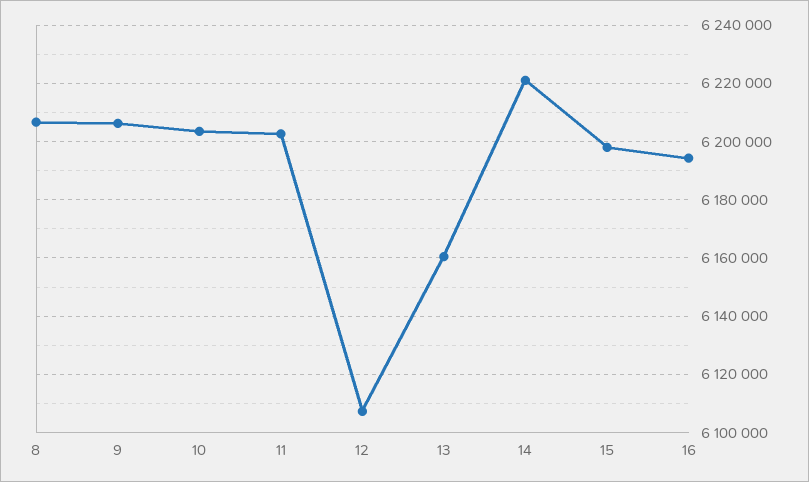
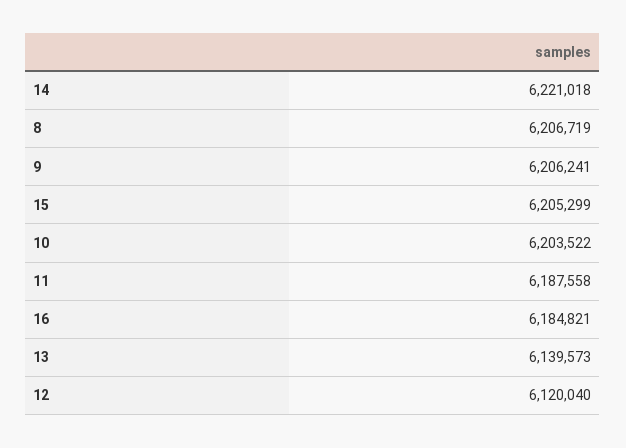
  {
    "8": 6206719,
    "9": 6206241,
    "10": 6203522,
-   "11": 6202500,
+   "11": 6187558,
-   "12": 6107500,
+   "12": 6120040,
-   "13": 6160000,
+   "13": 6139573,
    "14": 6221018,
-   "15": 6197500,
+   "15": 6205299,
-   "16": 6195000
+   "16": 6184821
  }

